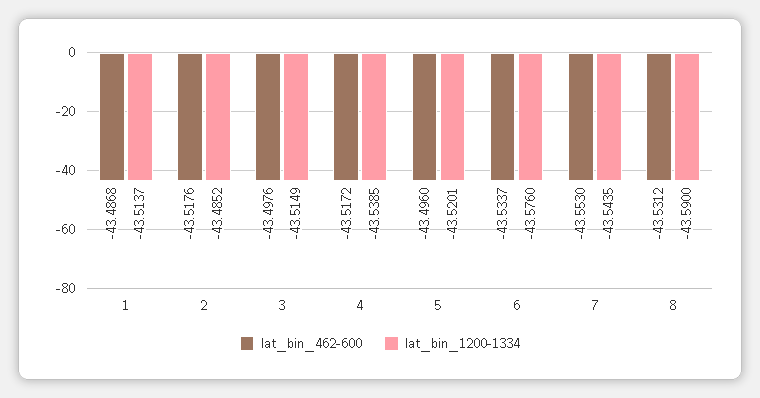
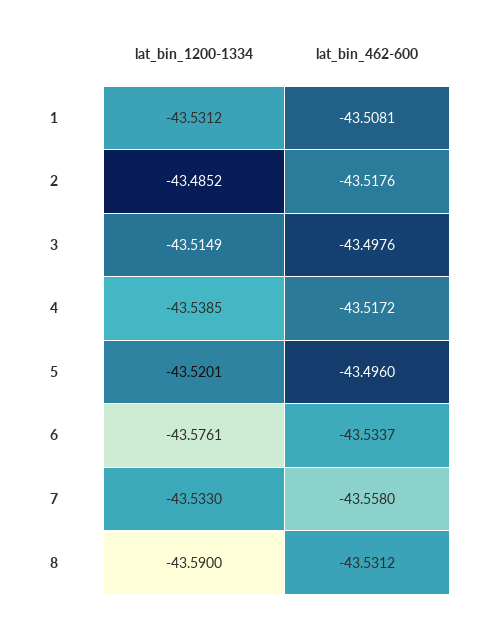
  {
    "lat_bin_462-600": {
-     "1": -43.4868,
+     "1": -43.5081,
      "2": -43.5176,
      "3": -43.4976,
      "4": -43.5172,
      "5": -43.496,
      "6": -43.5337,
-     "7": -43.553,
+     "7": -43.558,
      "8": -43.5312
    },
    "lat_bin_1200-1334": {
-     "1": -43.5137,
+     "1": -43.5312,
      "2": -43.4852,
      "3": -43.5149,
      "4": -43.5385,
      "5": -43.5201,
-     "6": -43.576,
+     "6": -43.5761,
-     "7": -43.5435,
+     "7": -43.533,
      "8": -43.59
    }
  }

